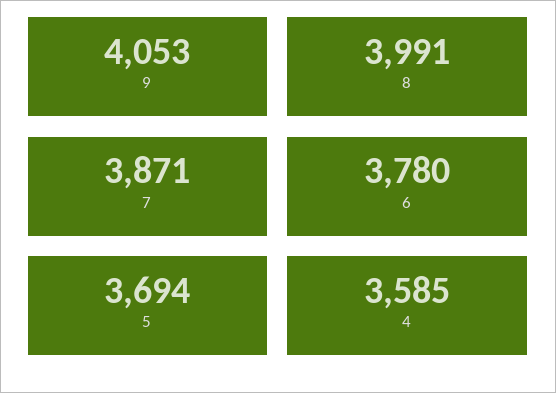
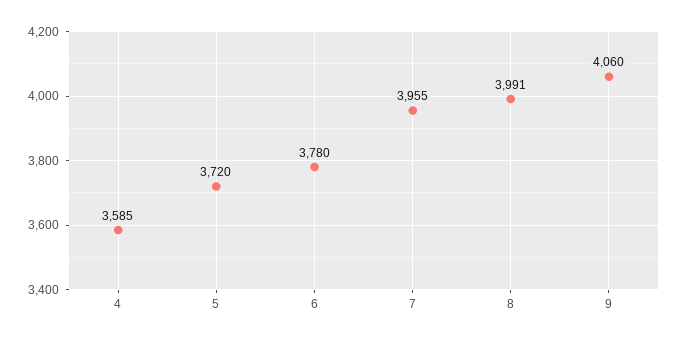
  {
-   "9": 4053,
+   "9": 4060,
    "8": 3991,
-   "7": 3871,
+   "7": 3955,
    "6": 3780,
-   "5": 3694,
+   "5": 3720,
    "4": 3585
  }

